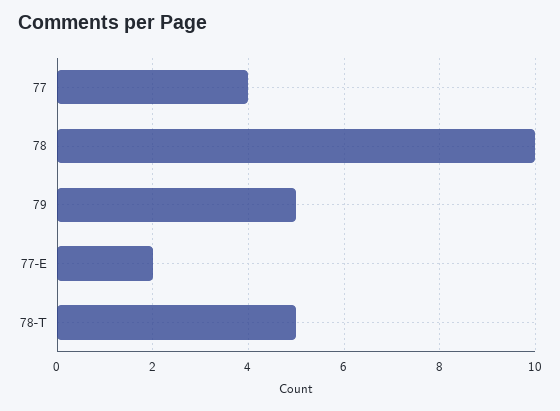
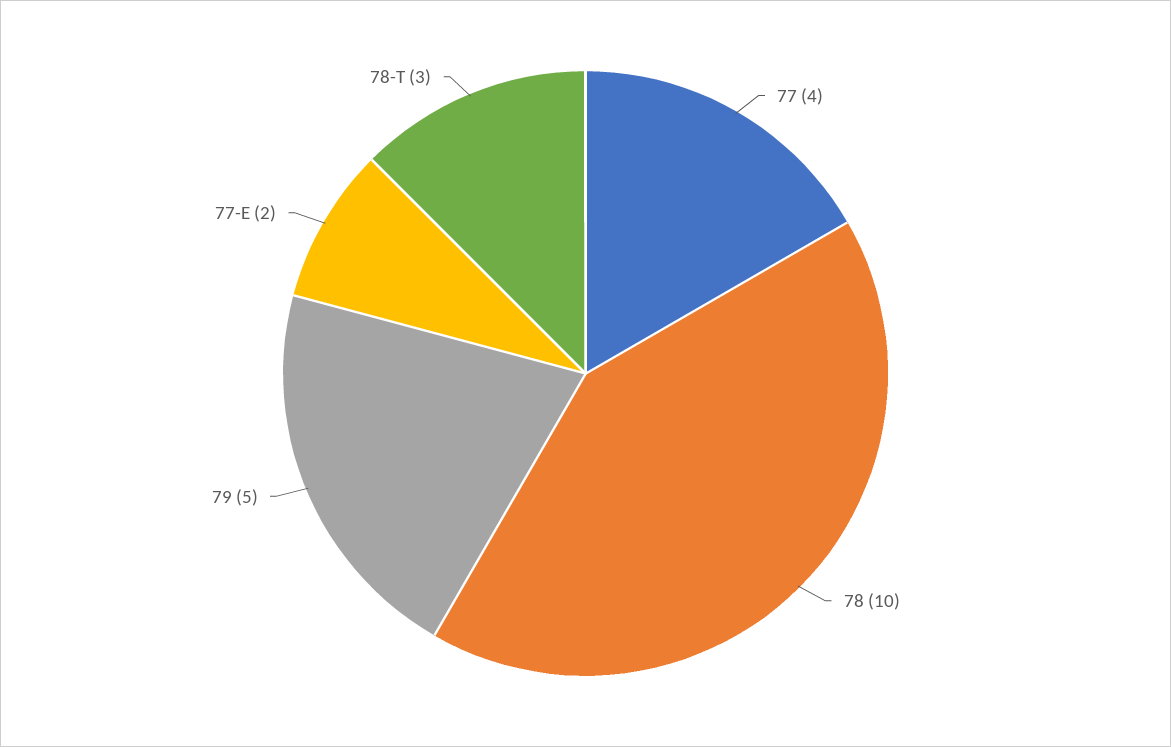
  {
    "77": 4,
    "78": 10,
    "79": 5,
    "77-E": 2,
-   "78-T": 5
+   "78-T": 3
  }

